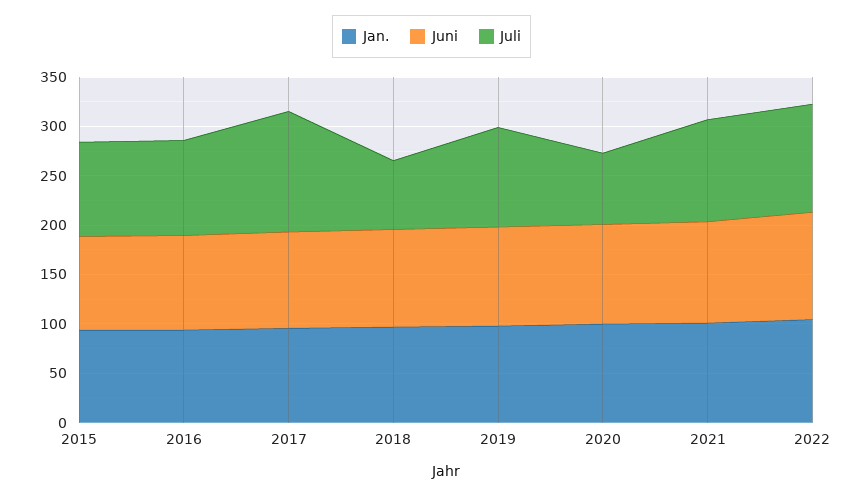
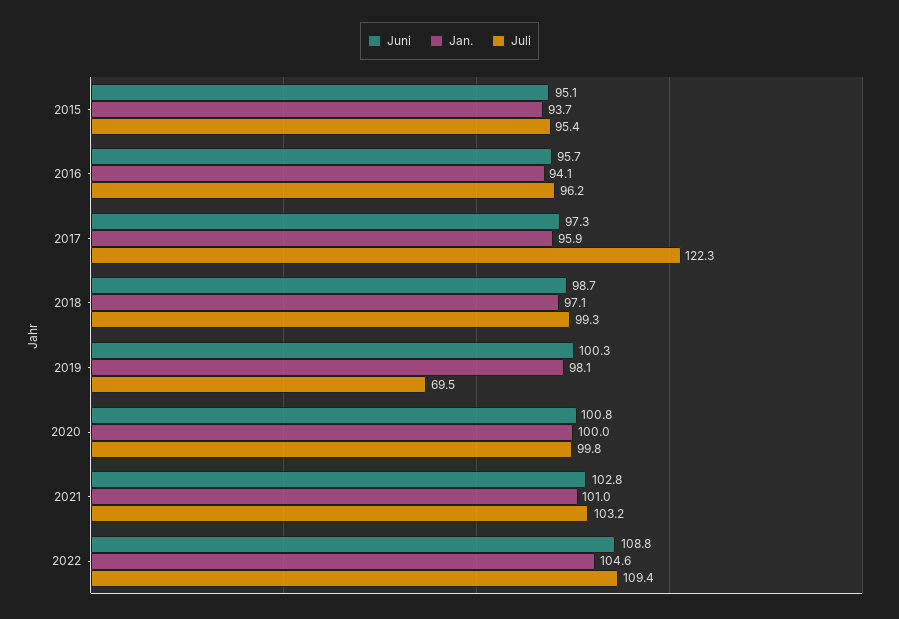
  {
    "Jan.": {
      "2015": 93.7,
      "2016": 94.1,
      "2017": 95.9,
      "2018": 97.1,
      "2019": 98.1,
      "2020": 100,
      "2021": 101,
      "2022": 104.6
    },
    "Juni": {
      "2015": 95.1,
      "2016": 95.7,
      "2017": 97.3,
      "2018": 98.7,
      "2019": 100.3,
      "2020": 100.8,
      "2021": 102.8,
      "2022": 108.8
    },
    "Juli": {
      "2015": 95.4,
      "2016": 96.2,
      "2017": 122.3,
-     "2018": 70,
+     "2018": 99.3,
-     "2019": 100,
+     "2019": 69.5,
-     "2020": 70,
+     "2020": 99.8,
      "2021": 103.2,
      "2022": 109.4
    }
  }

